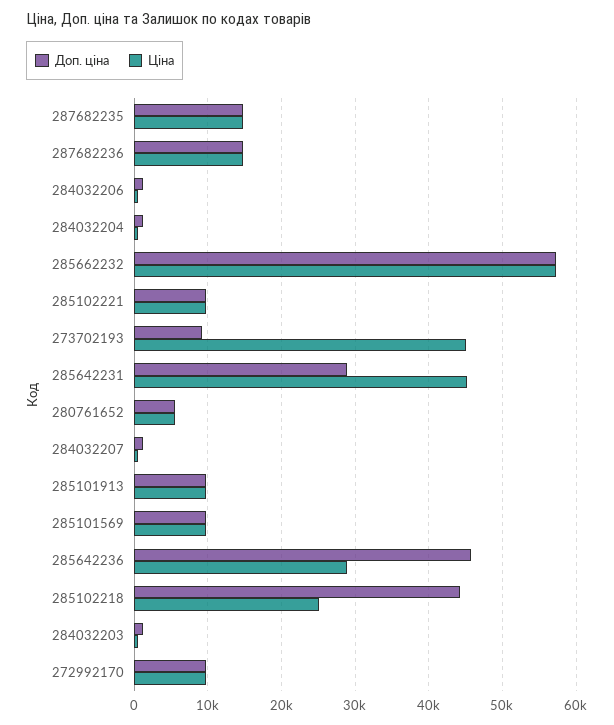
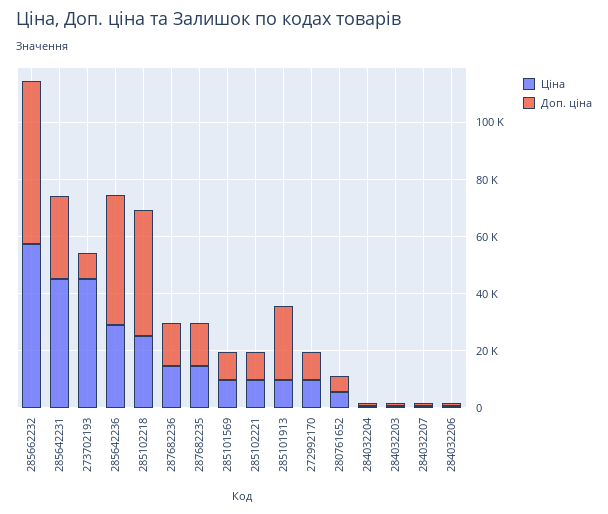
  {
    "Доп. ціна": {
      "287682235": 15000,
      "287682236": 15000,
      "284032206": 1000,
      "284032204": 1000,
      "285662232": 57000,
      "285102221": 10000,
      "273702193": 9000,
      "285642231": 29000,
      "280761652": 6000,
      "284032207": 1000,
-     "285101913": 10000,
+     "285101913": 25000,
      "285101569": 10000,
      "285642236": 46000,
      "285102218": 44000,
      "284032203": 1000,
      "272992170": 10000
    },
    "Ціна": {
      "287682235": 15000,
      "287682236": 15000,
      "284032206": 1000,
      "284032204": 1000,
      "285662232": 57000,
      "285102221": 10000,
      "273702193": 45000,
      "285642231": 45000,
      "280761652": 6000,
      "284032207": 1000,
      "285101913": 10000,
      "285101569": 10000,
      "285642236": 29000,
      "285102218": 25000,
      "284032203": 1000,
      "272992170": 10000
    }
  }

